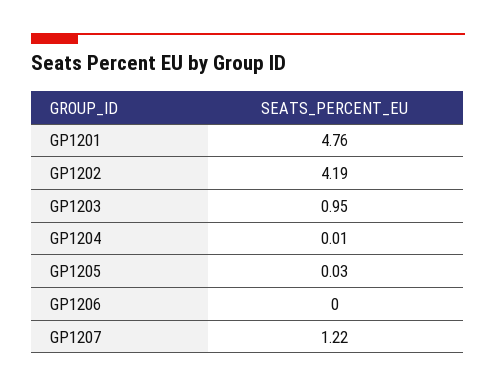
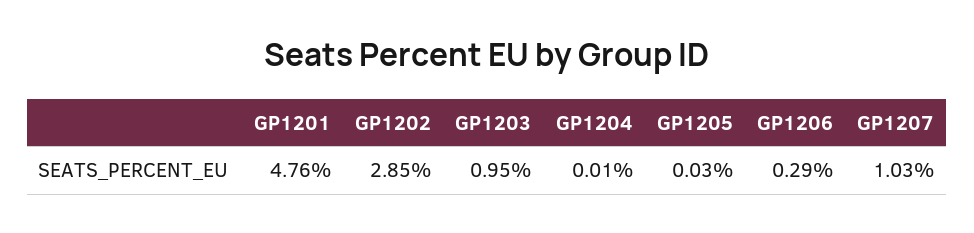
  {
    "GP1201": 4.76,
-   "GP1202": 4.19,
+   "GP1202": 2.85,
    "GP1203": 0.95,
    "GP1204": 0.01,
    "GP1205": 0.03,
-   "GP1206": 0,
+   "GP1206": 0.29,
-   "GP1207": 1.22
+   "GP1207": 1.03
  }

